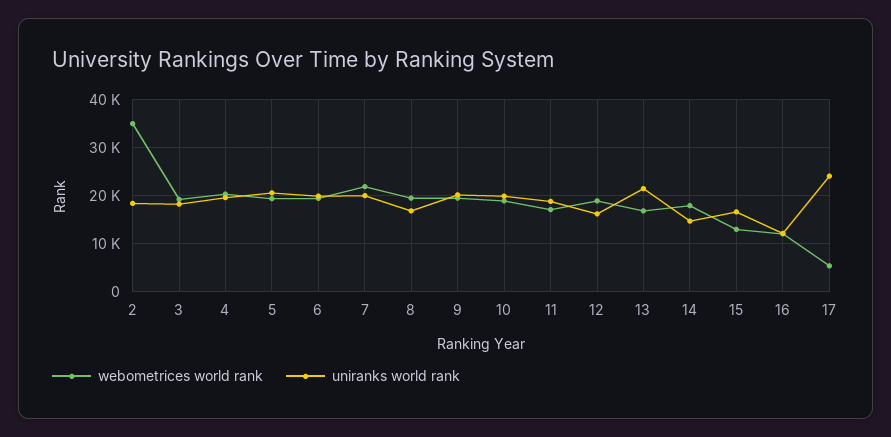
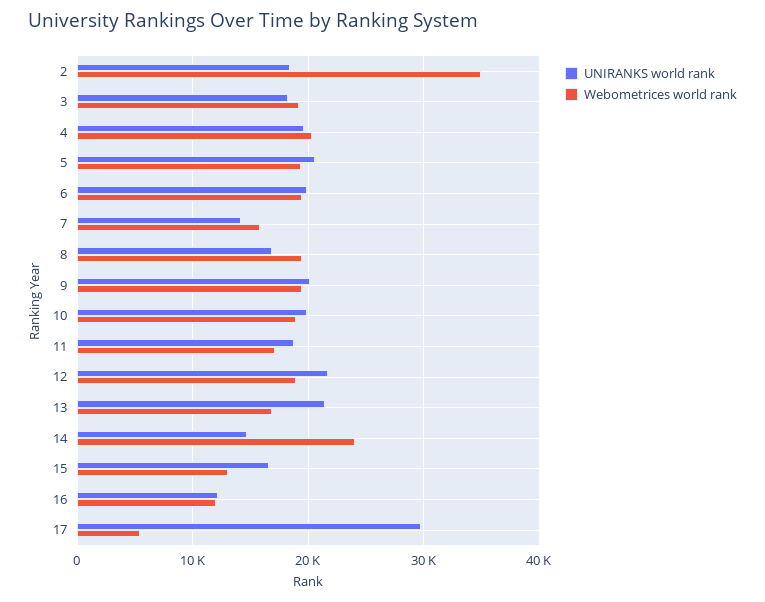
  {
    "webometrices world rank": {
      "2": 35000,
      "3": 19000,
      "4": 20000,
      "5": 19000,
      "6": 19000,
-     "7": 22000,
+     "7": 16000,
      "8": 19000,
      "9": 19000,
      "10": 19000,
      "11": 17000,
      "12": 19000,
      "13": 17000,
-     "14": 18000,
+     "14": 24000,
      "15": 13000,
      "16": 12000,
      "17": 5000
    },
    "uniranks world rank": {
      "2": 18000,
      "3": 18000,
      "4": 20000,
      "5": 21000,
      "6": 20000,
-     "7": 20000,
+     "7": 14000,
      "8": 17000,
      "9": 20000,
      "10": 20000,
      "11": 19000,
-     "12": 16000,
+     "12": 22000,
      "13": 21000,
      "14": 15000,
      "15": 17000,
      "16": 12000,
-     "17": 24000
+     "17": 30000
    }
  }

